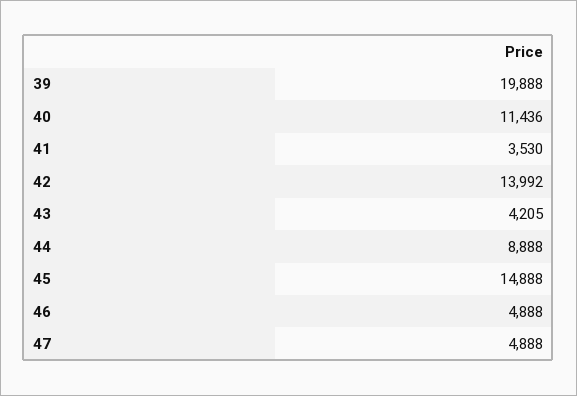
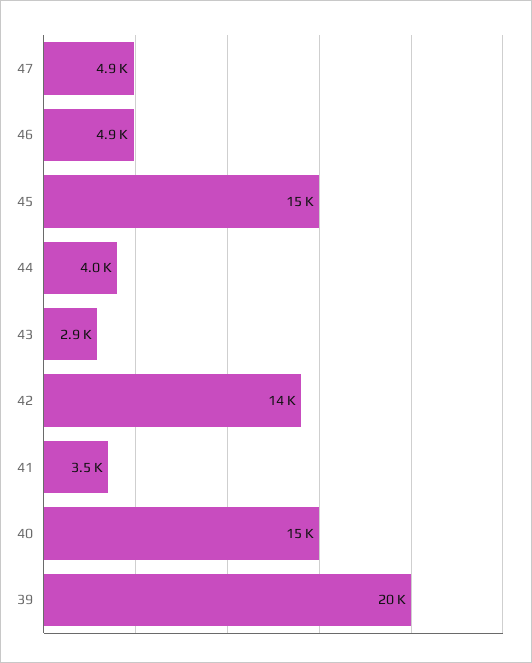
  {
    "39": 19888,
-   "40": 11436,
+   "40": 15000,
    "41": 3530,
    "42": 13992,
-   "43": 4205,
+   "43": 2900,
-   "44": 8888,
+   "44": 4000,
    "45": 14888,
    "46": 4888,
    "47": 4888
  }

